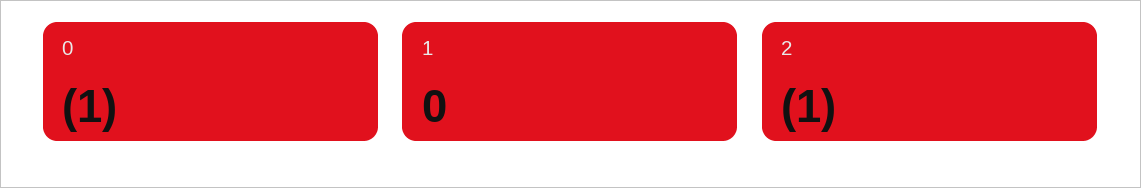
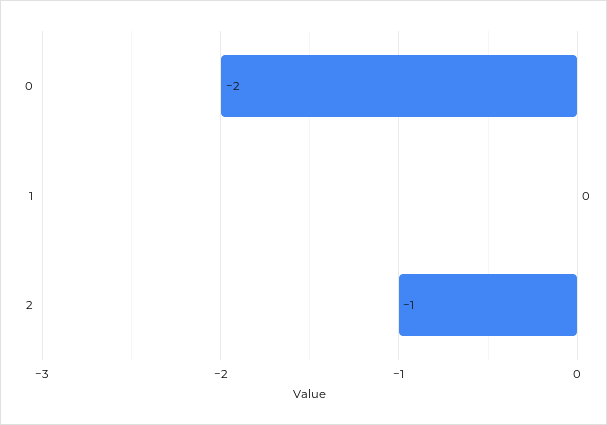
  {
-   "0": -1,
+   "0": -2,
    "1": 0,
    "2": -1
  }

